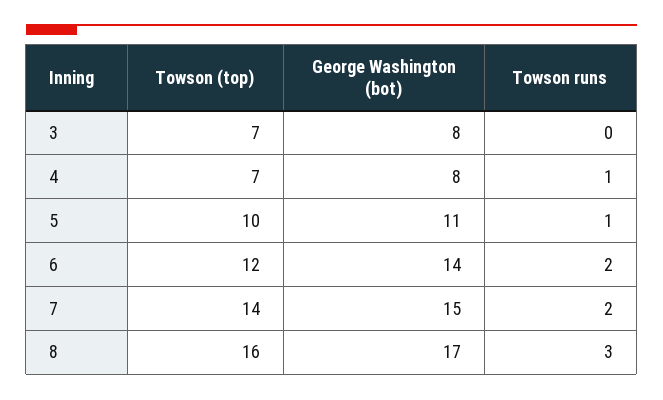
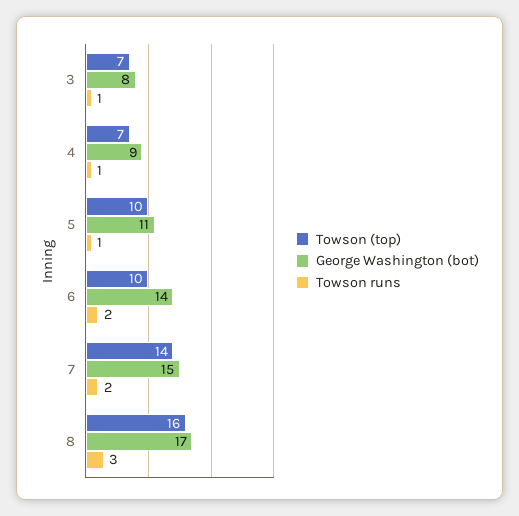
  {
    "Towson (top)": {
      "3": 7,
      "4": 7,
      "5": 10,
-     "6": 12,
+     "6": 10,
      "7": 14,
      "8": 16
    },
    "George Washington (bot)": {
      "3": 8,
-     "4": 8,
+     "4": 9,
      "5": 11,
      "6": 14,
      "7": 15,
      "8": 17
    },
    "Towson runs": {
-     "3": 0,
+     "3": 1,
      "4": 1,
      "5": 1,
      "6": 2,
      "7": 2,
      "8": 3
    }
  }

